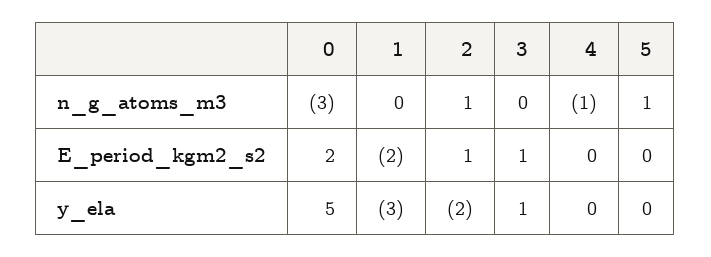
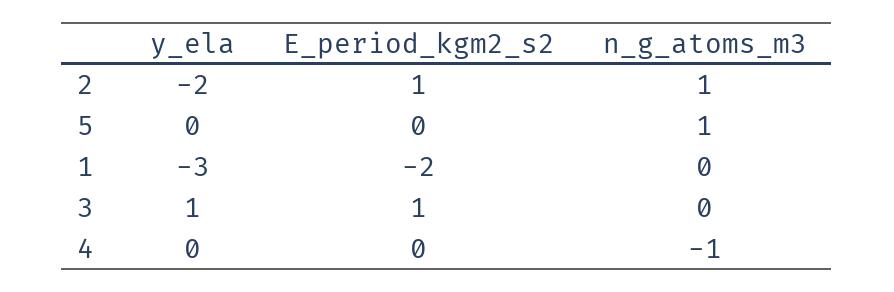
  {
-   "0": {
-     "n_g_atoms_m3": -3,
-     "E_period_kgm2_s2": 2,
-     "y_ela": 5
-   },
    "1": {
      "n_g_atoms_m3": 0,
      "E_period_kgm2_s2": -2,
      "y_ela": -3
    },
    "2": {
      "n_g_atoms_m3": 1,
      "E_period_kgm2_s2": 1,
      "y_ela": -2
    },
    "3": {
      "n_g_atoms_m3": 0,
      "E_period_kgm2_s2": 1,
      "y_ela": 1
    },
    "4": {
      "n_g_atoms_m3": -1,
      "E_period_kgm2_s2": 0,
      "y_ela": 0
    },
    "5": {
      "n_g_atoms_m3": 1,
      "E_period_kgm2_s2": 0,
      "y_ela": 0
    }
  }

